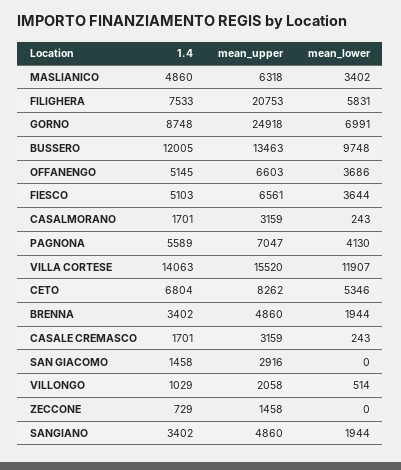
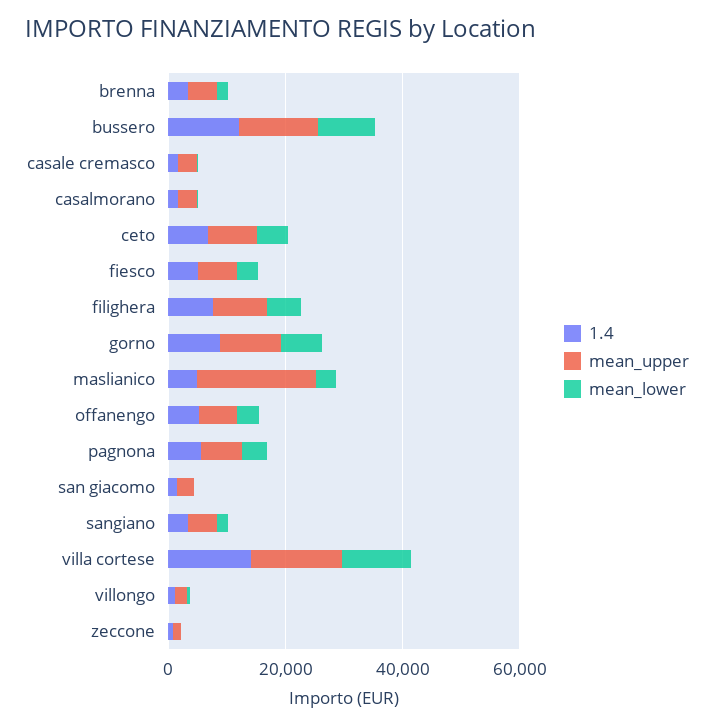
  {
    "1.4": {
      "MASLIANICO": 4860,
      "FILIGHERA": 7533,
      "GORNO": 8748,
      "BUSSERO": 12005,
      "OFFANENGO": 5145,
      "FIESCO": 5103,
      "CASALMORANO": 1701,
      "PAGNONA": 5589,
      "VILLA CORTESE": 14063,
      "CETO": 6804,
      "BRENNA": 3402,
      "CASALE CREMASCO": 1701,
      "SAN GIACOMO": 1458,
      "VILLONGO": 1029,
      "ZECCONE": 729,
      "SANGIANO": 3402
    },
    "mean_upper": {
-     "MASLIANICO": 6318,
+     "MASLIANICO": 20000,
-     "FILIGHERA": 20753,
+     "FILIGHERA": 10000,
-     "GORNO": 24918,
+     "GORNO": 10000,
      "BUSSERO": 13463,
      "OFFANENGO": 6603,
      "FIESCO": 6561,
      "CASALMORANO": 3159,
      "PAGNONA": 7047,
      "VILLA CORTESE": 15520,
      "CETO": 8262,
      "BRENNA": 4860,
      "CASALE CREMASCO": 3159,
      "SAN GIACOMO": 2916,
      "VILLONGO": 2058,
      "ZECCONE": 1458,
      "SANGIANO": 4860
    },
    "mean_lower": {
      "MASLIANICO": 3402,
      "FILIGHERA": 5831,
      "GORNO": 6991,
      "BUSSERO": 9748,
      "OFFANENGO": 3686,
      "FIESCO": 3644,
      "CASALMORANO": 243,
      "PAGNONA": 4130,
      "VILLA CORTESE": 11907,
      "CETO": 5346,
      "BRENNA": 1944,
      "CASALE CREMASCO": 243,
      "SAN GIACOMO": 0,
      "VILLONGO": 514,
      "ZECCONE": 0,
      "SANGIANO": 1944
    }
  }

